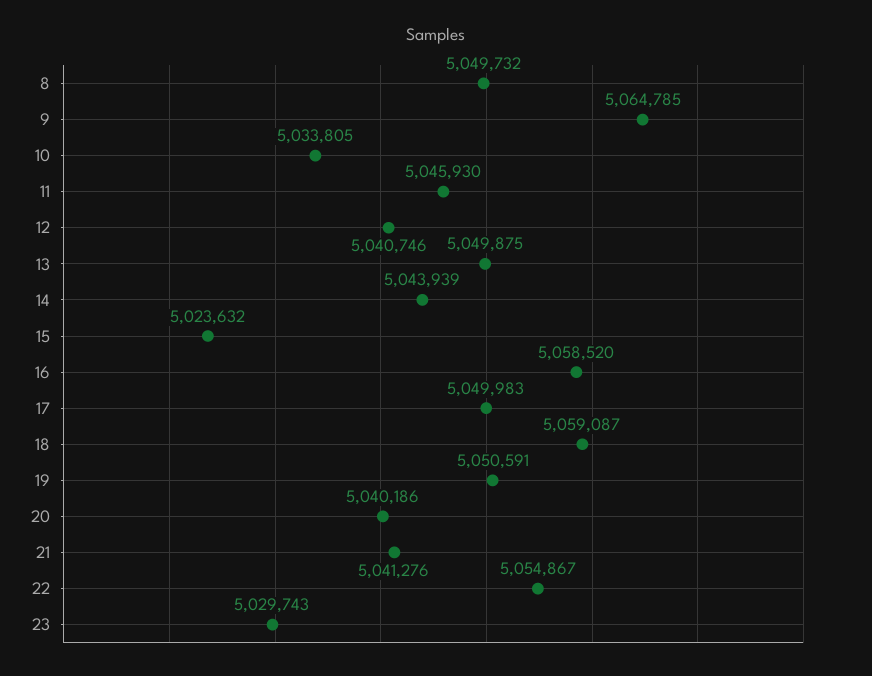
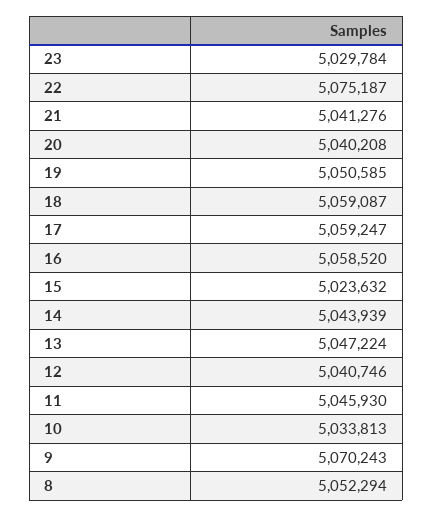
  {
-   "8": 5049732,
+   "8": 5052294,
-   "9": 5064785,
+   "9": 5070243,
-   "10": 5033805,
+   "10": 5033813,
    "11": 5045930,
    "12": 5040746,
-   "13": 5049875,
+   "13": 5047224,
    "14": 5043939,
    "15": 5023632,
    "16": 5058520,
-   "17": 5049983,
+   "17": 5059247,
    "18": 5059087,
-   "19": 5050591,
+   "19": 5050585,
-   "20": 5040186,
+   "20": 5040208,
    "21": 5041276,
-   "22": 5054867,
+   "22": 5075187,
-   "23": 5029743
+   "23": 5029784
  }

